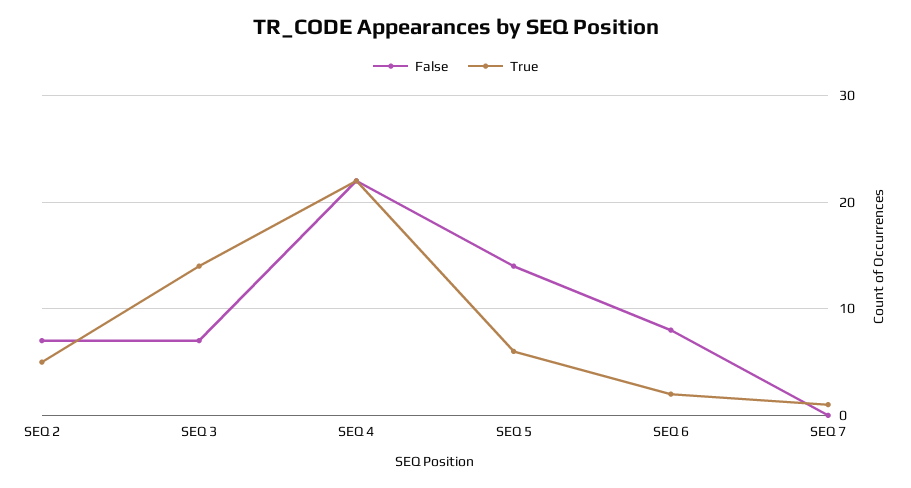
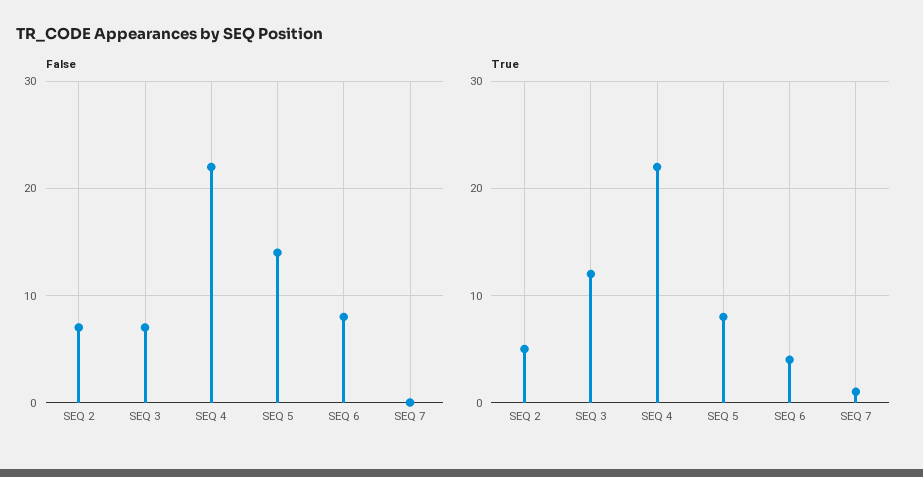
  {
    "False": {
      "SEQ 2": 7,
      "SEQ 3": 7,
      "SEQ 4": 22,
      "SEQ 5": 14,
      "SEQ 6": 8,
      "SEQ 7": 0
    },
    "True": {
      "SEQ 2": 5,
-     "SEQ 3": 14,
+     "SEQ 3": 12,
      "SEQ 4": 22,
-     "SEQ 5": 6,
+     "SEQ 5": 8,
-     "SEQ 6": 2,
+     "SEQ 6": 4,
      "SEQ 7": 1
    }
  }

